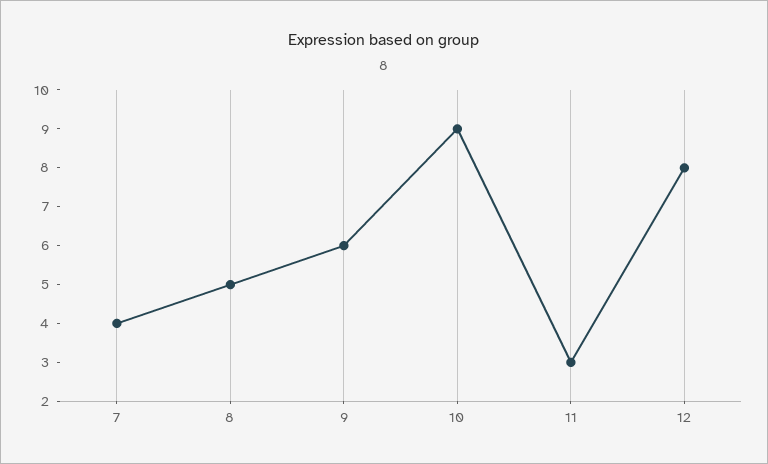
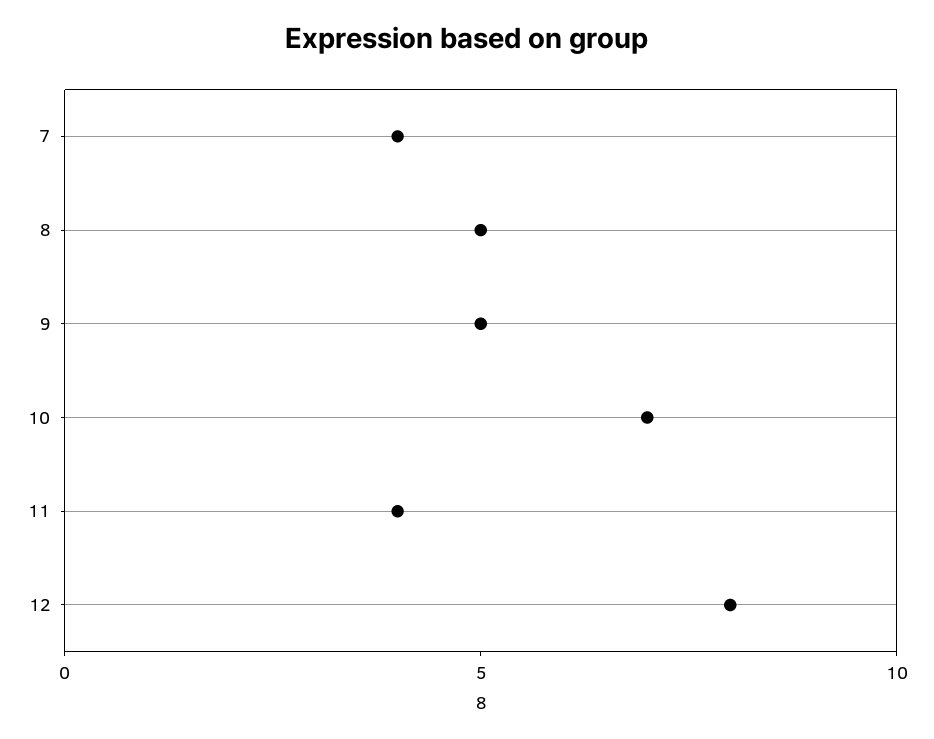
  {
    "7": 4,
    "8": 5,
-   "9": 6,
+   "9": 5,
-   "10": 9,
+   "10": 7,
-   "11": 3,
+   "11": 4,
    "12": 8
  }

